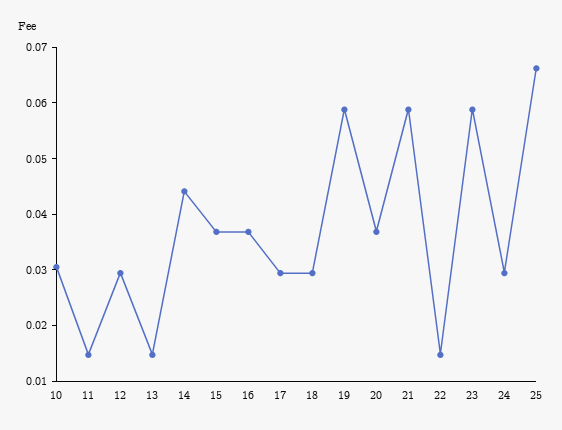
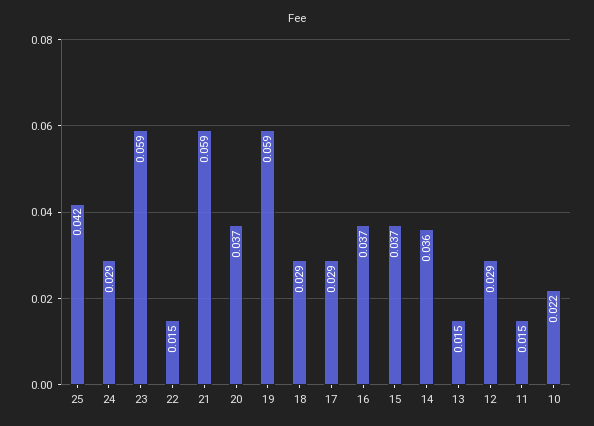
  {
-   "10": 0.03,
+   "10": 0.022,
    "11": 0.015,
    "12": 0.029,
    "13": 0.015,
-   "14": 0.044,
+   "14": 0.036,
    "15": 0.037,
    "16": 0.037,
    "17": 0.029,
    "18": 0.029,
    "19": 0.059,
    "20": 0.037,
    "21": 0.059,
    "22": 0.015,
    "23": 0.059,
    "24": 0.029,
-   "25": 0.066
+   "25": 0.042
  }

